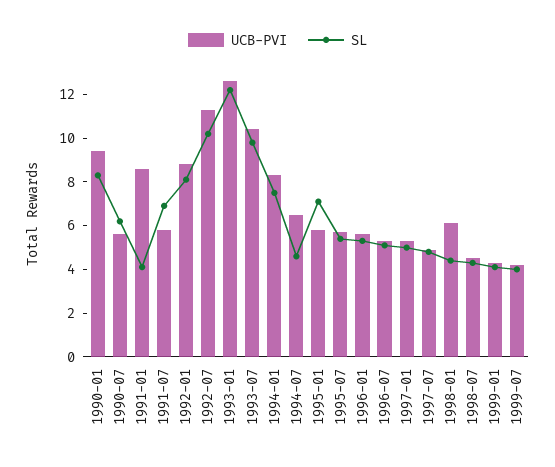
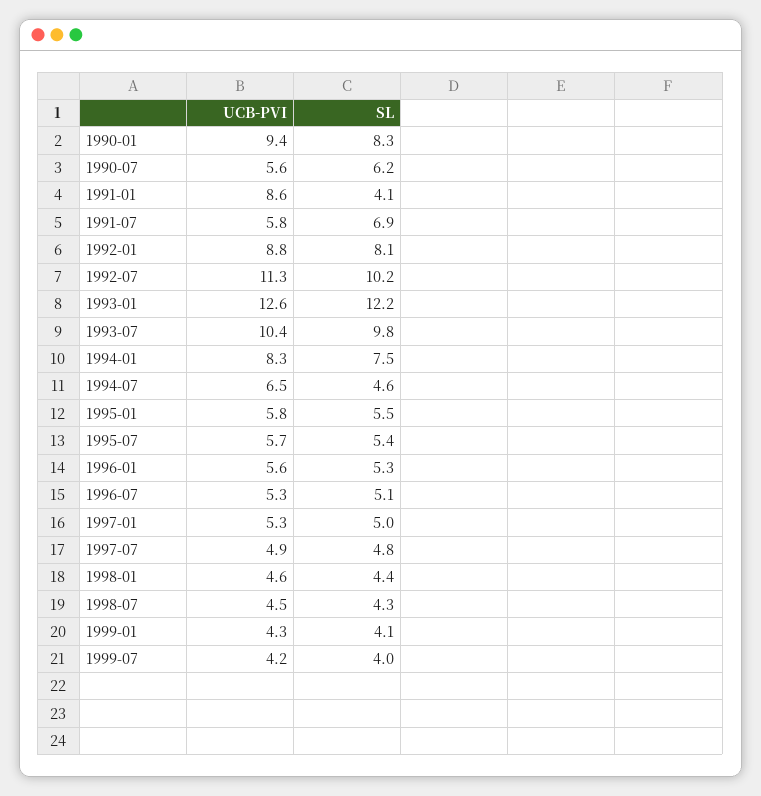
  {
    "UCB-PVI": {
      "1990-01": 9.4,
      "1990-07": 5.6,
      "1991-01": 8.6,
      "1991-07": 5.8,
      "1992-01": 8.8,
      "1992-07": 11.3,
      "1993-01": 12.6,
      "1993-07": 10.4,
      "1994-01": 8.3,
      "1994-07": 6.5,
      "1995-01": 5.8,
      "1995-07": 5.7,
      "1996-01": 5.6,
      "1996-07": 5.3,
      "1997-01": 5.3,
      "1997-07": 4.9,
-     "1998-01": 6,
+     "1998-01": 4.6,
      "1998-07": 4.5,
      "1999-01": 4.3,
      "1999-07": 4.2
    },
    "SL": {
      "1990-01": 8.3,
      "1990-07": 6.2,
      "1991-01": 4.1,
      "1991-07": 6.9,
      "1992-01": 8.1,
      "1992-07": 10.2,
      "1993-01": 12.2,
      "1993-07": 9.8,
      "1994-01": 7.5,
      "1994-07": 4.6,
-     "1995-01": 7,
+     "1995-01": 5.5,
      "1995-07": 5.4,
      "1996-01": 5.3,
      "1996-07": 5.1,
      "1997-01": 5,
      "1997-07": 4.8,
      "1998-01": 4.4,
      "1998-07": 4.3,
      "1999-01": 4.1,
      "1999-07": 4
    }
  }

